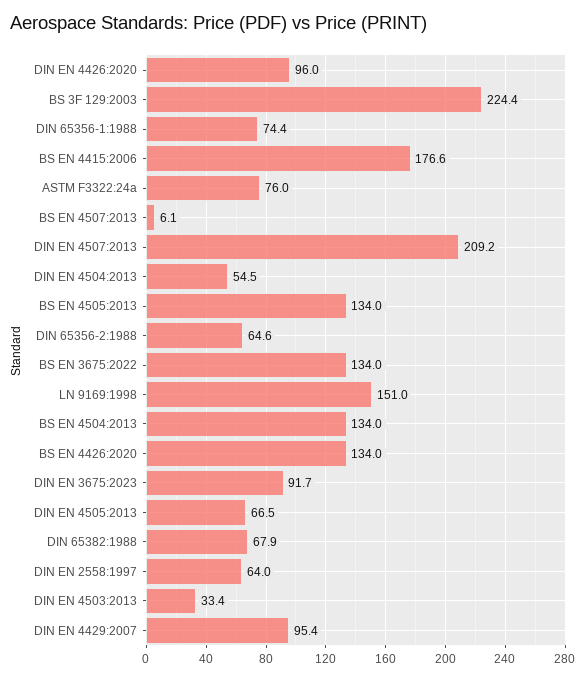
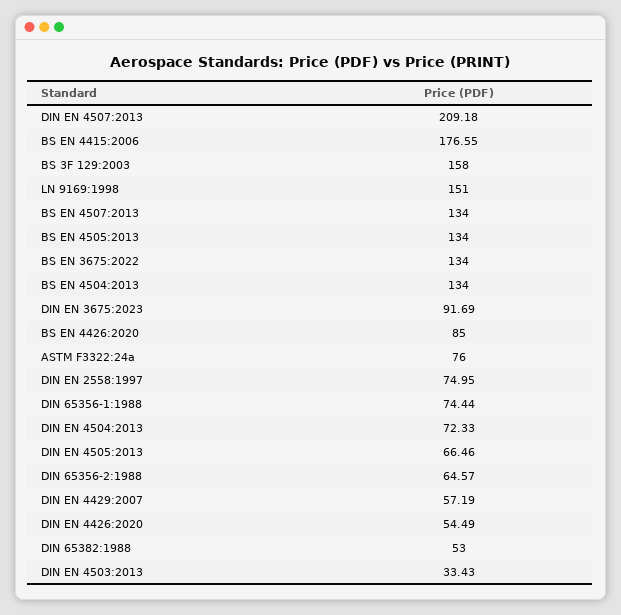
  {
-   "DIN EN 4426:2020": 96,
+   "DIN EN 4426:2020": 54.49,
-   "BS 3F 129:2003": 224.4,
+   "BS 3F 129:2003": 158,
    "DIN 65356-1:1988": 74.44,
    "BS EN 4415:2006": 176.55,
    "ASTM F3322:24a": 76,
-   "BS EN 4507:2013": 6.1,
+   "BS EN 4507:2013": 134,
    "DIN EN 4507:2013": 209.18,
-   "DIN EN 4504:2013": 54.5,
+   "DIN EN 4504:2013": 72.33,
    "BS EN 4505:2013": 134,
    "DIN 65356-2:1988": 64.57,
    "BS EN 3675:2022": 134,
    "LN 9169:1998": 151,
    "BS EN 4504:2013": 134,
-   "BS EN 4426:2020": 134,
+   "BS EN 4426:2020": 85,
    "DIN EN 3675:2023": 91.69,
    "DIN EN 4505:2013": 66.46,
-   "DIN 65382:1988": 67.9,
+   "DIN 65382:1988": 53,
-   "DIN EN 2558:1997": 64,
+   "DIN EN 2558:1997": 74.95,
    "DIN EN 4503:2013": 33.43,
-   "DIN EN 4429:2007": 95.4
+   "DIN EN 4429:2007": 57.19
  }

